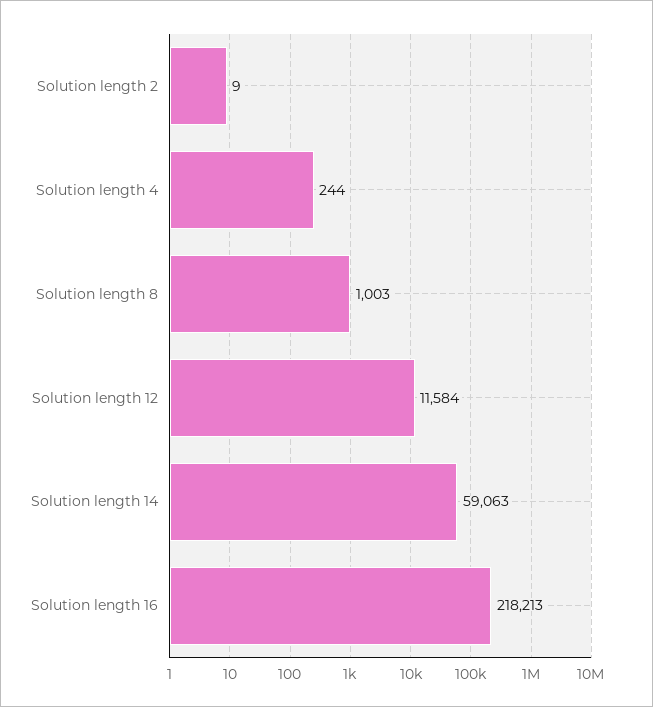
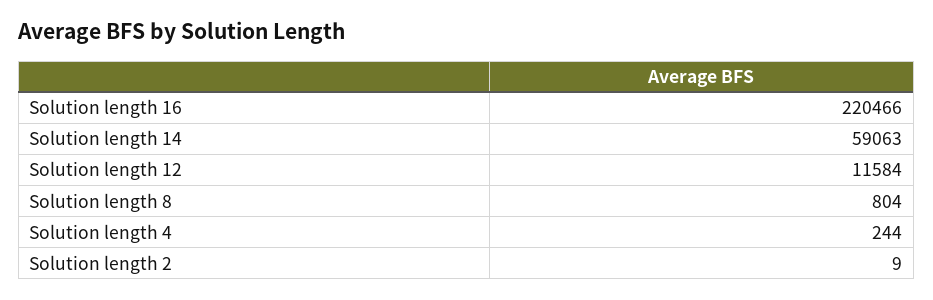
  {
    "Solution length 2": 9,
    "Solution length 4": 244,
-   "Solution length 8": 1003,
+   "Solution length 8": 804,
    "Solution length 12": 11584,
    "Solution length 14": 59063,
-   "Solution length 16": 218213
+   "Solution length 16": 220466
  }

